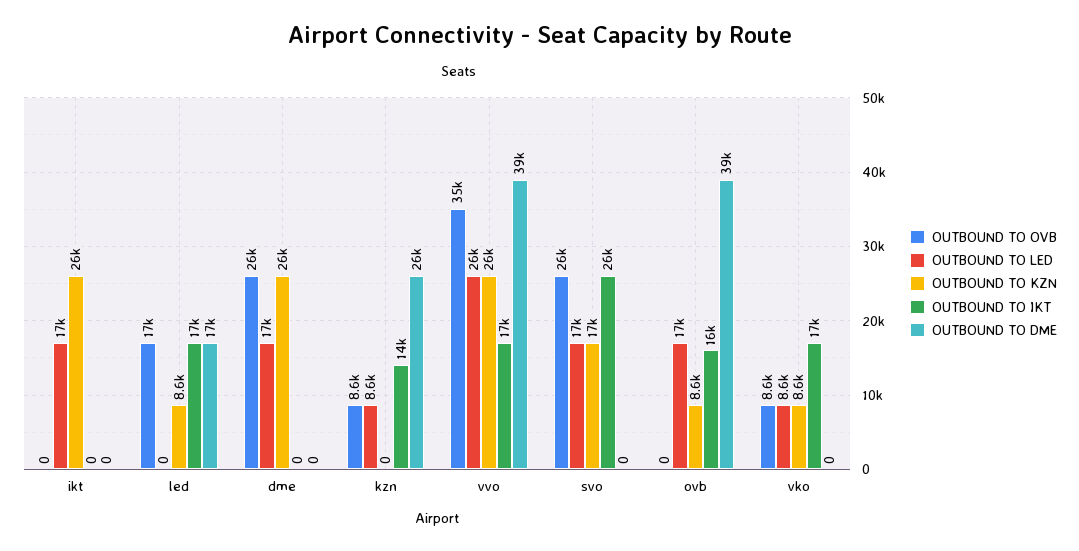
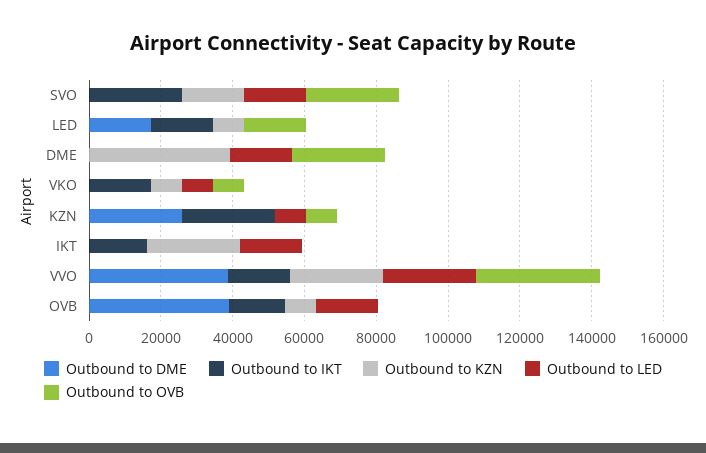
  {
    "OUTBOUND TO OVB": {
      "ikt": 0,
      "led": 17000,
      "dme": 26000,
      "kzn": 8600,
      "vvo": 35000,
      "svo": 26000,
      "ovb": 0,
      "vko": 8600
    },
    "OUTBOUND TO LED": {
      "ikt": 17000,
      "led": 0,
      "dme": 17000,
      "kzn": 8600,
      "vvo": 26000,
      "svo": 17000,
      "ovb": 17000,
      "vko": 8600
    },
    "OUTBOUND TO KZN": {
      "ikt": 26000,
      "led": 8600,
-     "dme": 26000,
+     "dme": 40000,
      "kzn": 0,
      "vvo": 26000,
      "svo": 17000,
      "ovb": 8600,
      "vko": 8600
    },
    "OUTBOUND TO IKT": {
-     "ikt": 0,
+     "ikt": 15000,
      "led": 17000,
      "dme": 0,
-     "kzn": 14000,
+     "kzn": 25000,
      "vvo": 17000,
      "svo": 26000,
      "ovb": 16000,
      "vko": 17000
    },
    "OUTBOUND TO DME": {
      "ikt": 0,
      "led": 17000,
      "dme": 0,
      "kzn": 26000,
      "vvo": 39000,
      "svo": 0,
      "ovb": 39000,
      "vko": 0
    }
  }

